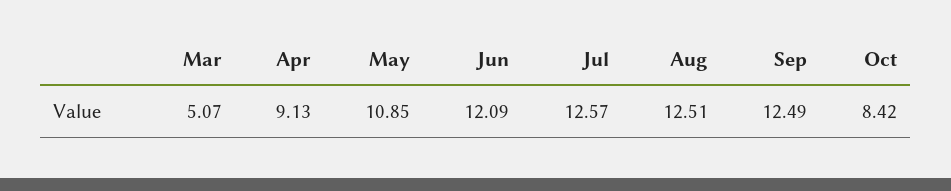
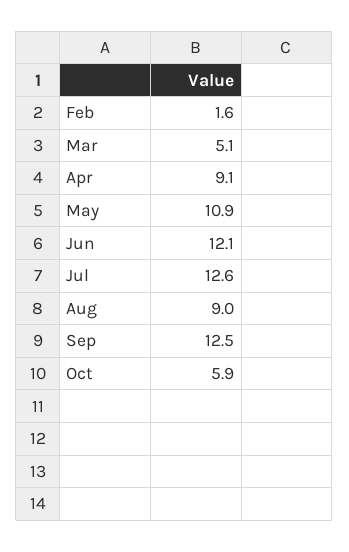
  {
    "Mar": 5.07,
    "Apr": 9.13,
    "May": 10.85,
    "Jun": 12.09,
    "Jul": 12.57,
-   "Aug": 12.51,
+   "Aug": 9,
    "Sep": 12.49,
-   "Oct": 8.42
+   "Oct": 5.9,
+   "Feb": 1.6
  }

